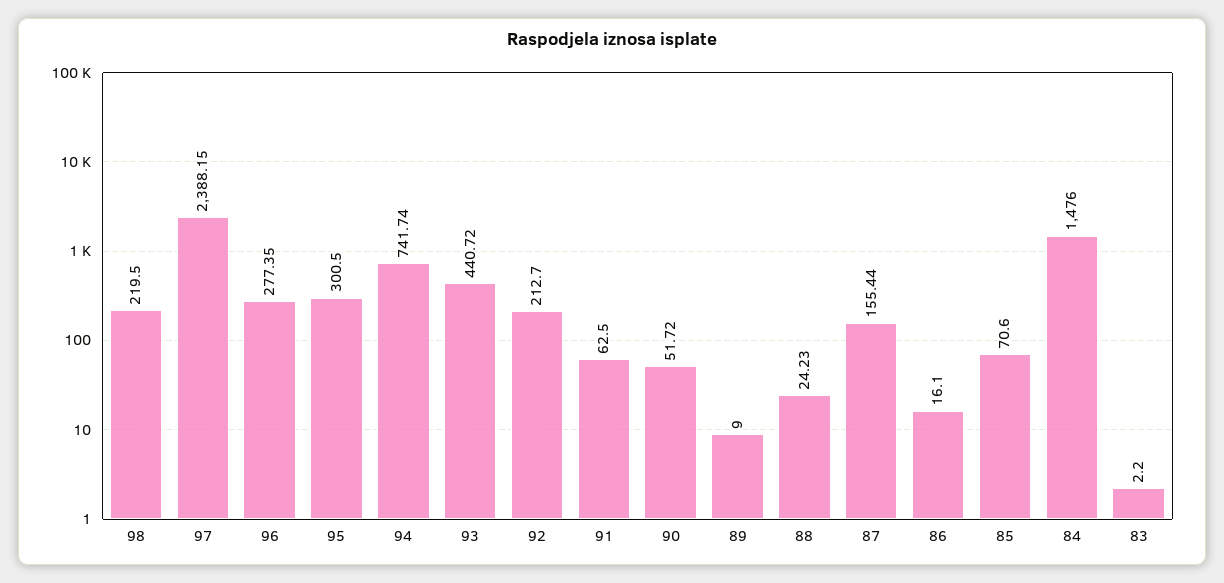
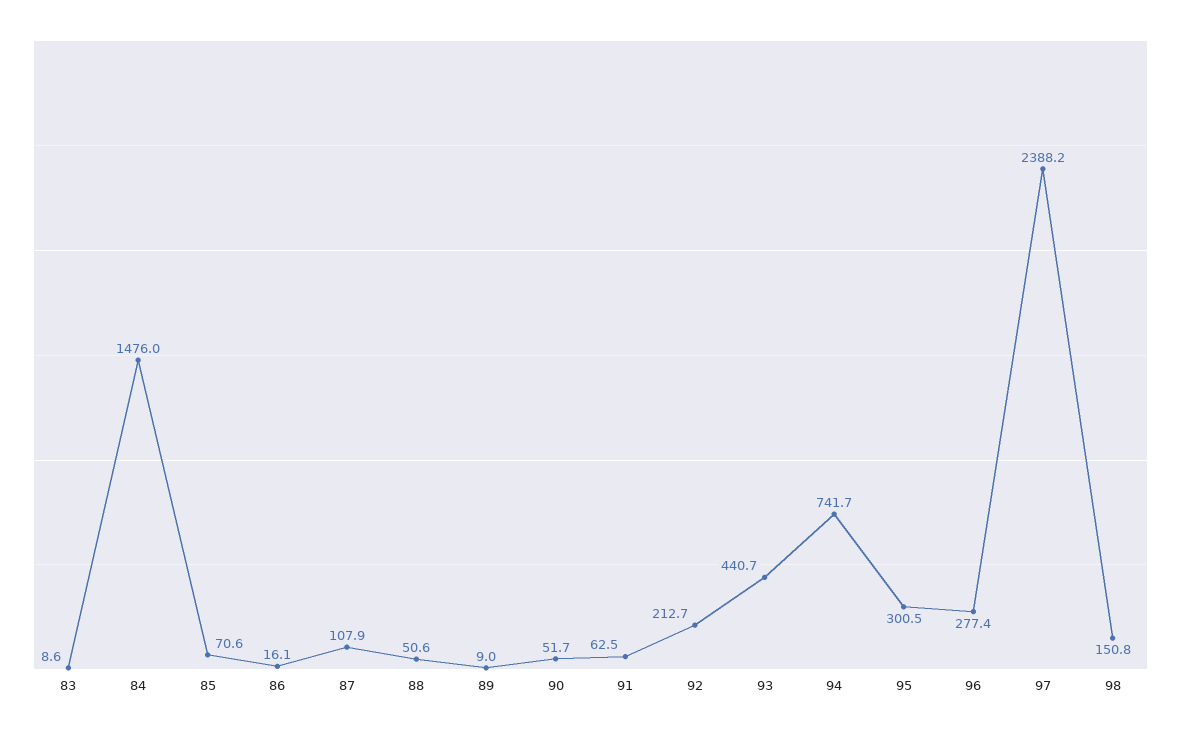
  {
-   "98": 219.5,
+   "98": 150.8,
    "97": 2388.15,
    "96": 277.35,
    "95": 300.5,
    "94": 741.74,
    "93": 440.72,
    "92": 212.7,
    "91": 62.5,
    "90": 51.72,
    "89": 9,
-   "88": 24.23,
+   "88": 50.6,
-   "87": 155.44,
+   "87": 107.9,
    "86": 16.1,
    "85": 70.6,
    "84": 1476,
-   "83": 2.2
+   "83": 8.6
  }

